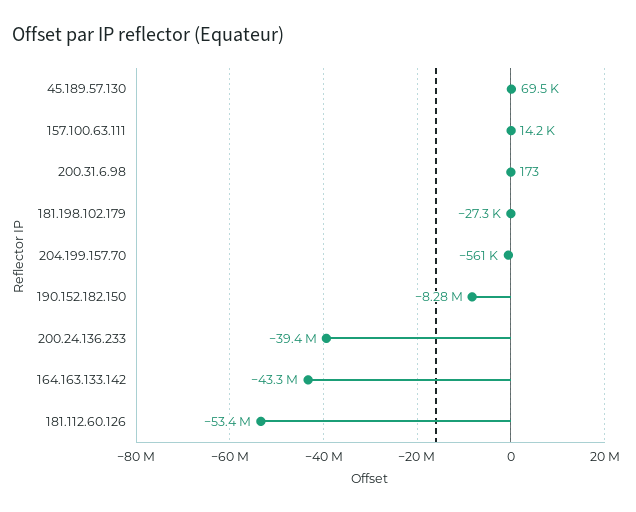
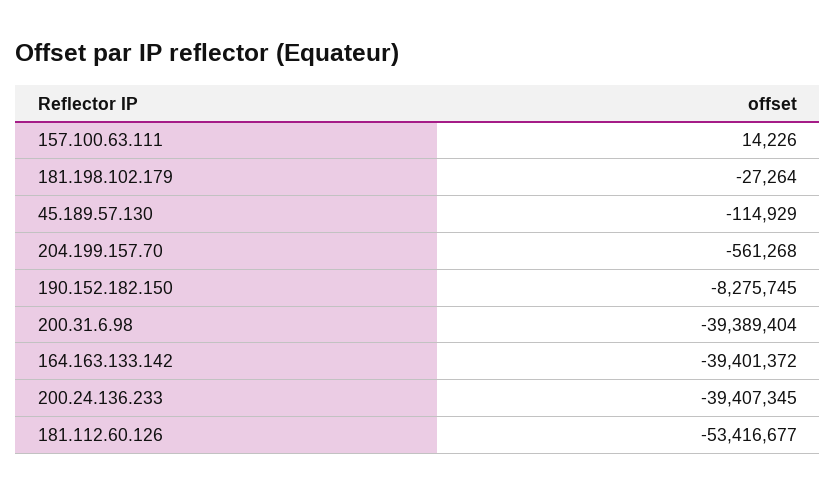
  {
-   "45.189.57.130": 69500,
+   "45.189.57.130": -114929,
    "157.100.63.111": 14226,
-   "200.31.6.98": 173,
+   "200.31.6.98": -39389404,
    "181.198.102.179": -27264,
    "204.199.157.70": -561268,
    "190.152.182.150": -8275745,
    "200.24.136.233": -39407345,
-   "164.163.133.142": -43300000,
+   "164.163.133.142": -39401372,
    "181.112.60.126": -53416677
  }

